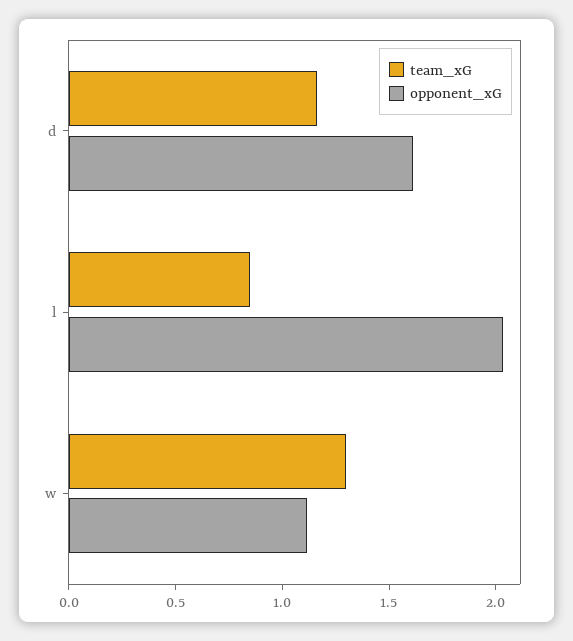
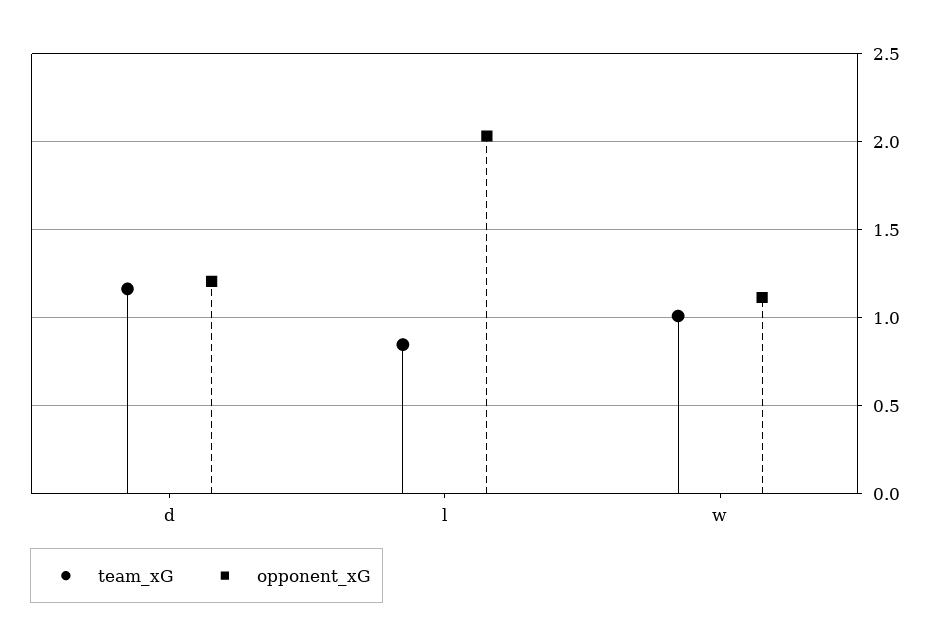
  {
    "team_xG": {
      "d": 1.15,
      "l": 0.85,
-     "w": 1.3
+     "w": 1
    },
    "opponent_xG": {
-     "d": 1.6,
+     "d": 1.2,
      "l": 2.05,
      "w": 1.1
    }
  }

